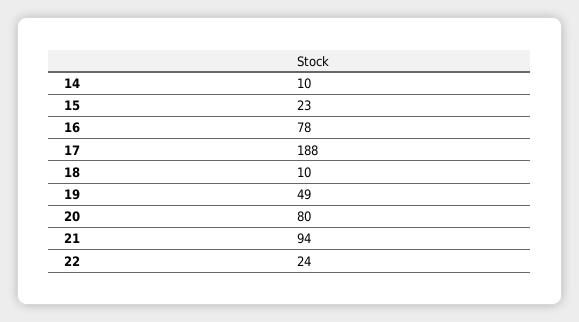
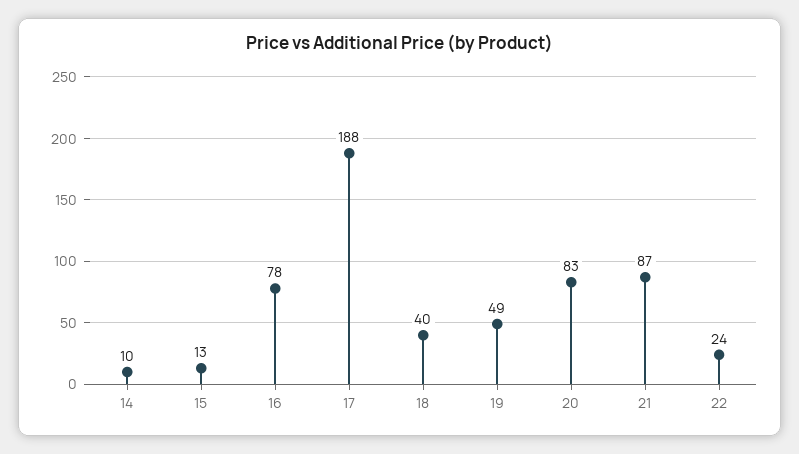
  {
    "14": 10,
-   "15": 23,
+   "15": 13,
    "16": 78,
    "17": 188,
-   "18": 10,
+   "18": 40,
    "19": 49,
-   "20": 80,
+   "20": 83,
-   "21": 94,
+   "21": 87,
    "22": 24
  }

